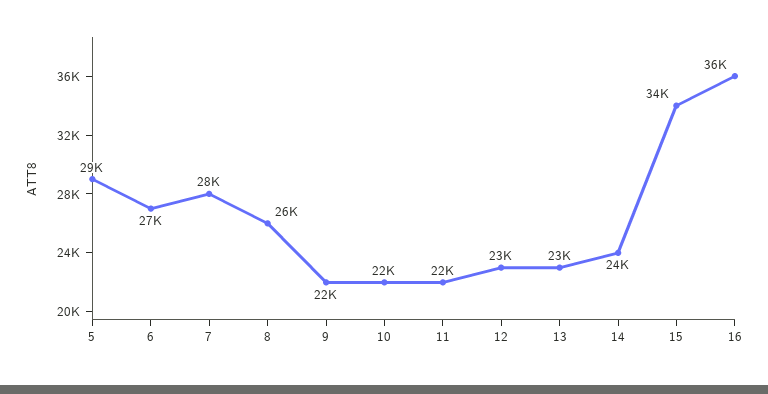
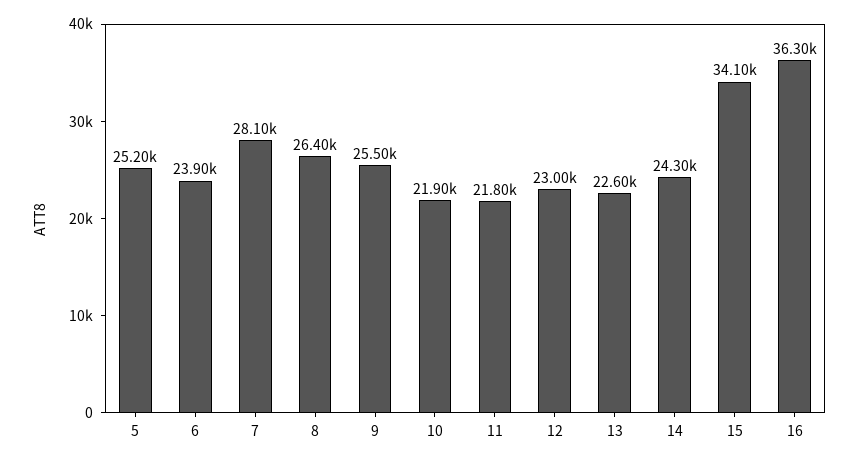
  {
-   "5": 29000,
+   "5": 25200,
-   "6": 27000,
+   "6": 23900,
    "7": 28100,
    "8": 26400,
-   "9": 22000,
+   "9": 25500,
    "10": 21900,
    "11": 21800,
    "12": 23000,
    "13": 22600,
    "14": 24300,
    "15": 34100,
    "16": 36300
  }

